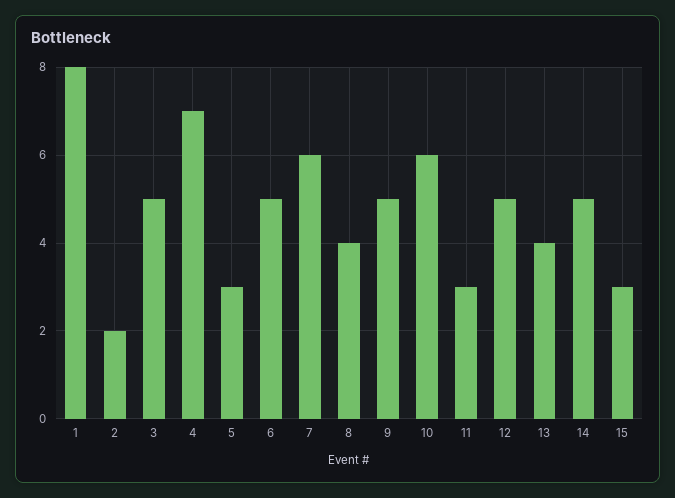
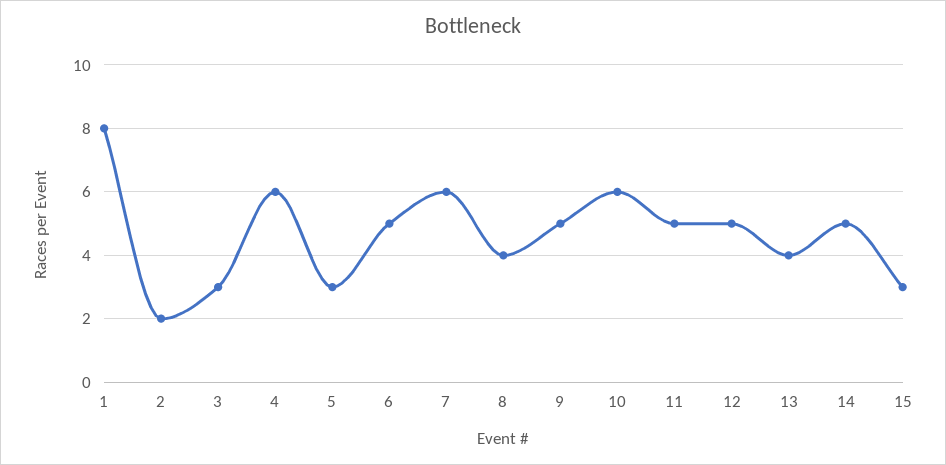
  {
    "1": 8,
    "2": 2,
-   "3": 5,
+   "3": 3,
-   "4": 7,
+   "4": 6,
    "5": 3,
    "6": 5,
    "7": 6,
    "8": 4,
    "9": 5,
    "10": 6,
-   "11": 3,
+   "11": 5,
    "12": 5,
    "13": 4,
    "14": 5,
    "15": 3
  }

